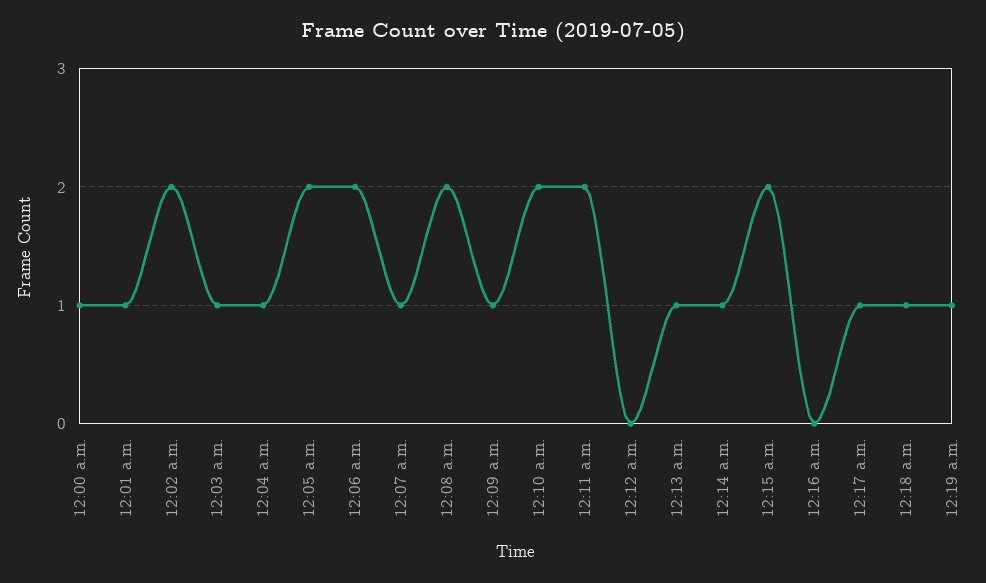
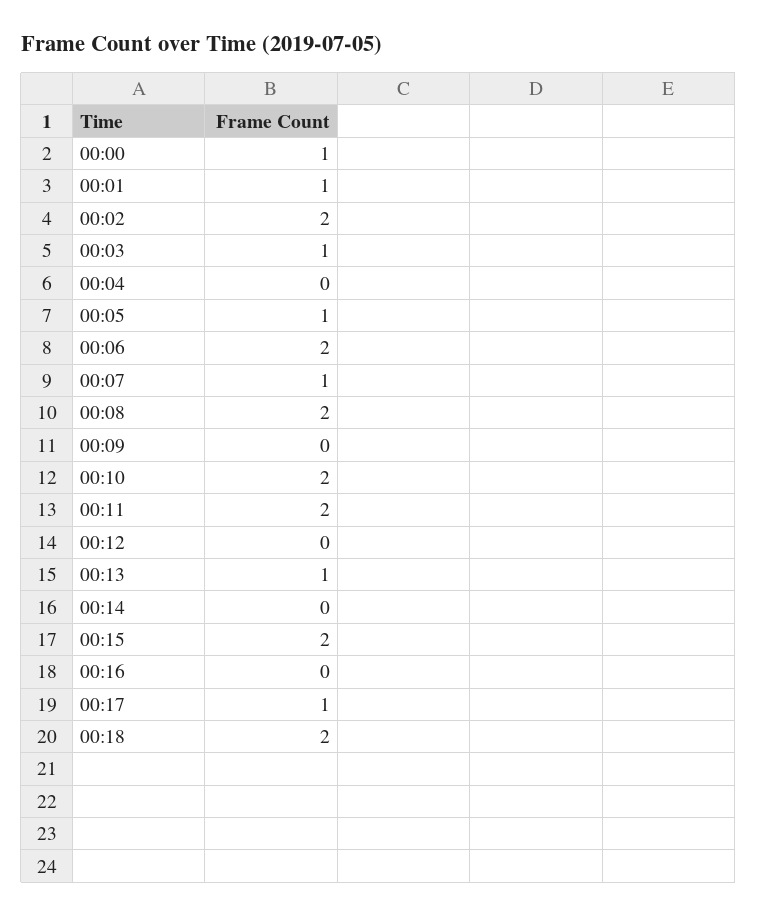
  {
    "12:00 a.m.": 1,
    "12:01 a.m.": 1,
    "12:02 a.m.": 2,
    "12:03 a.m.": 1,
-   "12:04 a.m.": 1,
+   "12:04 a.m.": 0,
-   "12:05 a.m.": 2,
+   "12:05 a.m.": 1,
    "12:06 a.m.": 2,
    "12:07 a.m.": 1,
    "12:08 a.m.": 2,
-   "12:09 a.m.": 1,
+   "12:09 a.m.": 0,
    "12:10 a.m.": 2,
    "12:11 a.m.": 2,
    "12:12 a.m.": 0,
    "12:13 a.m.": 1,
-   "12:14 a.m.": 1,
+   "12:14 a.m.": 0,
    "12:15 a.m.": 2,
    "12:16 a.m.": 0,
    "12:17 a.m.": 1,
-   "12:18 a.m.": 1,
+   "12:18 a.m.": 2
-   "12:19 a.m.": 1
  }

